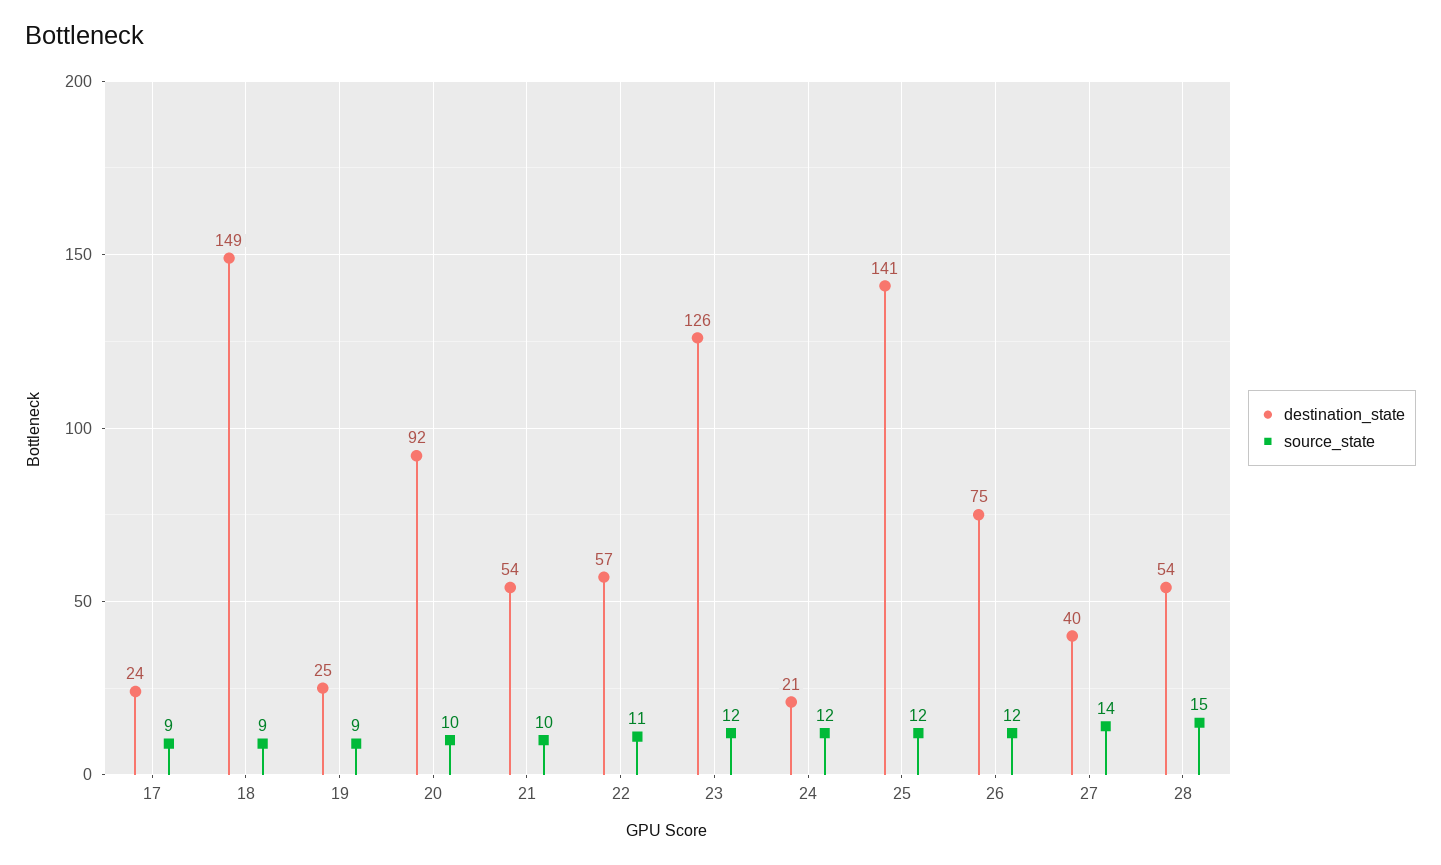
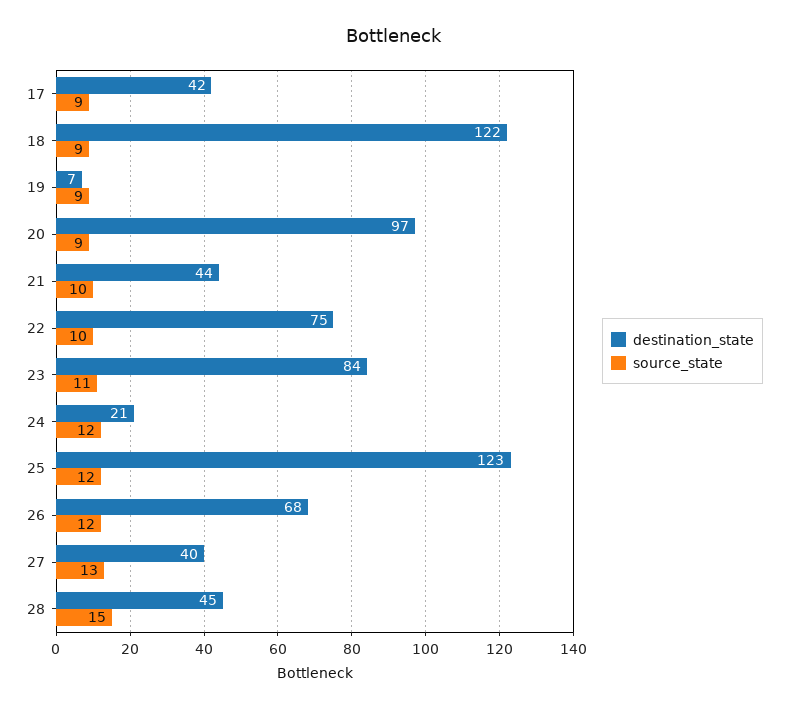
  {
    "destination_state": {
-     "17": 24,
+     "17": 42,
-     "18": 149,
+     "18": 122,
-     "19": 25,
+     "19": 7,
-     "20": 92,
+     "20": 97,
-     "21": 54,
+     "21": 44,
-     "22": 57,
+     "22": 75,
-     "23": 126,
+     "23": 84,
      "24": 21,
-     "25": 141,
+     "25": 123,
-     "26": 75,
+     "26": 68,
      "27": 40,
-     "28": 54
+     "28": 45
    },
    "source_state": {
      "17": 9,
      "18": 9,
      "19": 9,
-     "20": 10,
+     "20": 9,
      "21": 10,
-     "22": 11,
+     "22": 10,
-     "23": 12,
+     "23": 11,
      "24": 12,
      "25": 12,
      "26": 12,
-     "27": 14,
+     "27": 13,
      "28": 15
    }
  }

